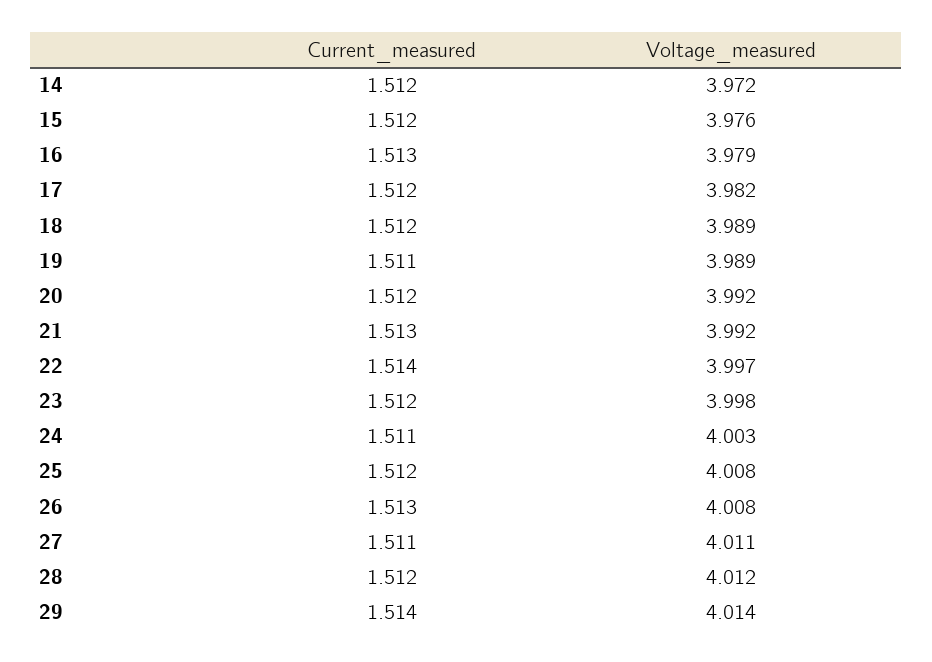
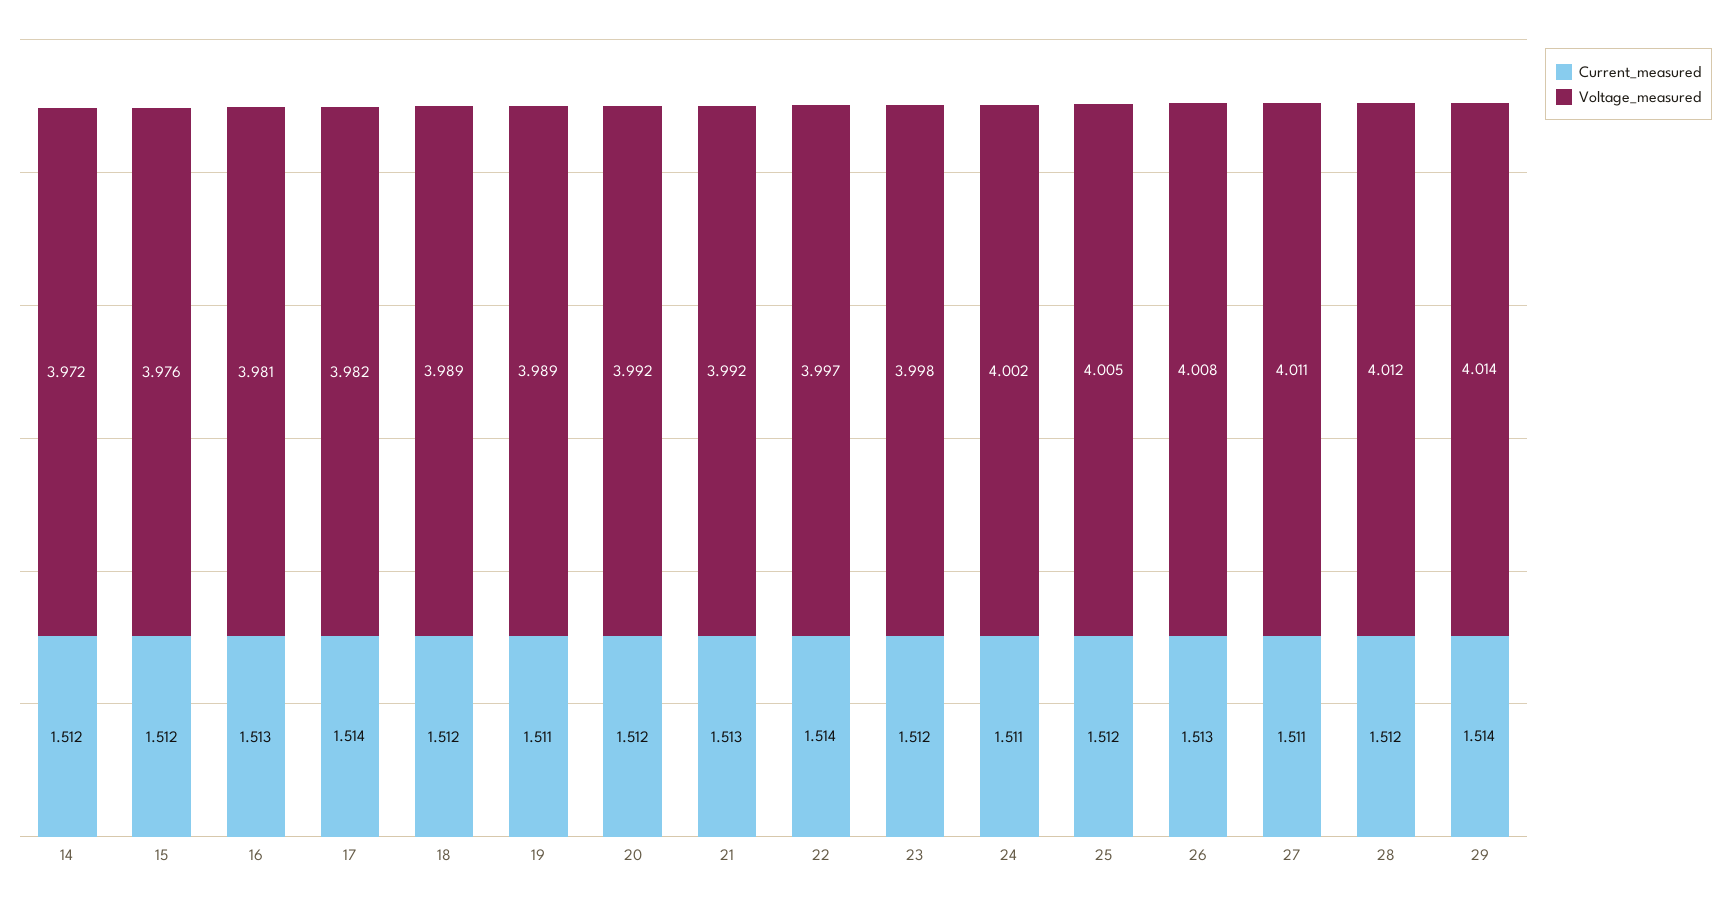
  {
    "Current_measured": {
      "14": 1.512,
      "15": 1.512,
      "16": 1.513,
-     "17": 1.512,
+     "17": 1.514,
      "18": 1.512,
      "19": 1.511,
      "20": 1.512,
      "21": 1.513,
      "22": 1.514,
      "23": 1.512,
      "24": 1.511,
      "25": 1.512,
      "26": 1.513,
      "27": 1.511,
      "28": 1.512,
      "29": 1.514
    },
    "Voltage_measured": {
      "14": 3.972,
      "15": 3.976,
-     "16": 3.979,
+     "16": 3.981,
      "17": 3.982,
      "18": 3.989,
      "19": 3.989,
      "20": 3.992,
      "21": 3.992,
      "22": 3.997,
      "23": 3.998,
-     "24": 4.003,
+     "24": 4.002,
-     "25": 4.008,
+     "25": 4.005,
      "26": 4.008,
      "27": 4.011,
      "28": 4.012,
      "29": 4.014
    }
  }

